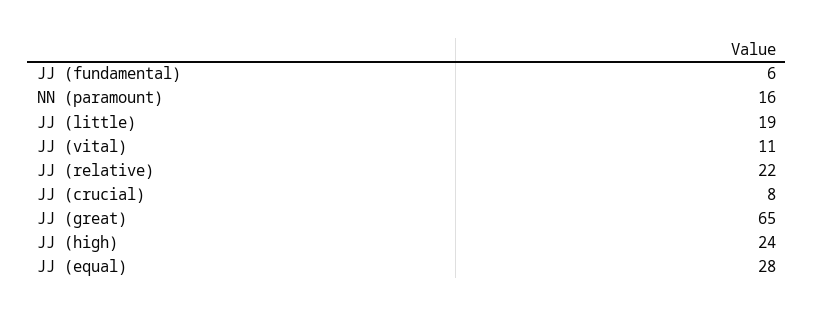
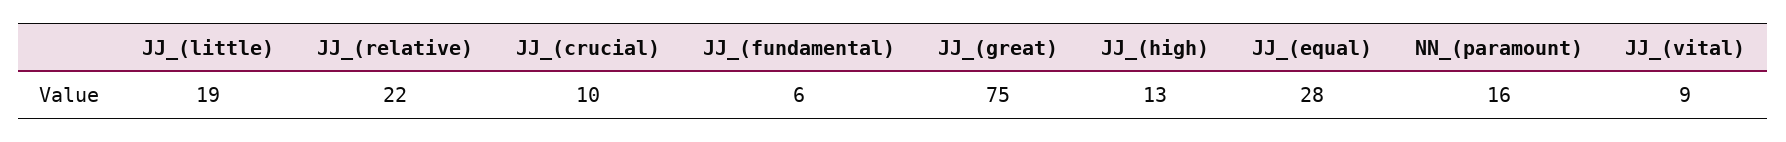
  {
    "JJ (fundamental)": 6,
    "NN (paramount)": 16,
    "JJ (little)": 19,
-   "JJ (vital)": 11,
+   "JJ (vital)": 9,
    "JJ (relative)": 22,
-   "JJ (crucial)": 8,
+   "JJ (crucial)": 10,
-   "JJ (great)": 65,
+   "JJ (great)": 75,
-   "JJ (high)": 24,
+   "JJ (high)": 13,
    "JJ (equal)": 28
  }

